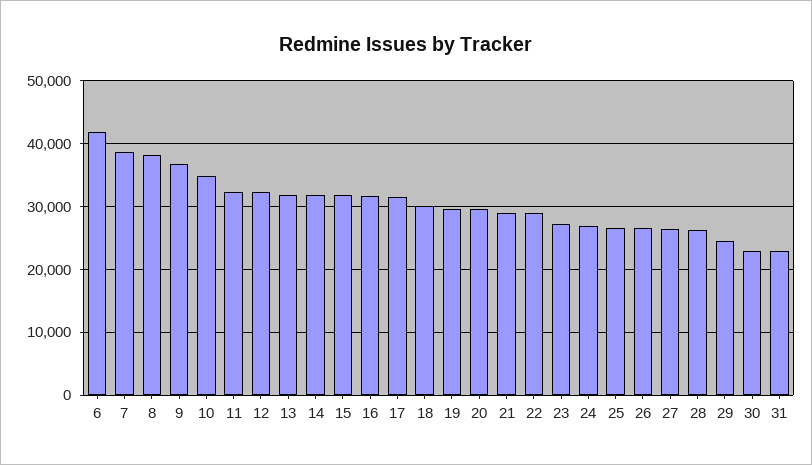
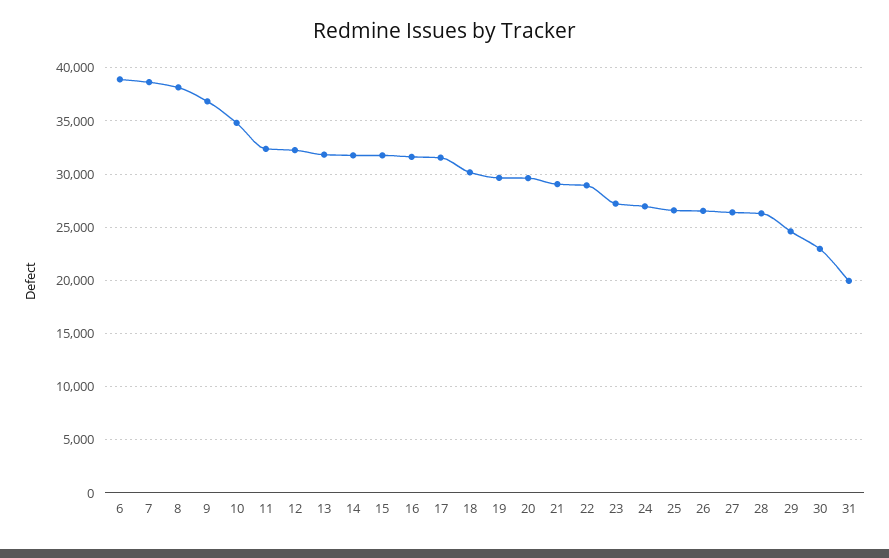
  {
-   "6": 42000,
+   "6": 39000,
    "7": 39000,
    "8": 38000,
    "9": 37000,
    "10": 35000,
    "11": 32000,
    "12": 32000,
    "13": 32000,
    "14": 32000,
    "15": 32000,
    "16": 32000,
    "17": 32000,
    "18": 30000,
    "19": 30000,
    "20": 30000,
    "21": 29000,
    "22": 29000,
    "23": 27000,
    "24": 27000,
    "25": 27000,
    "26": 27000,
    "27": 26000,
    "28": 26000,
    "29": 25000,
    "30": 23000,
-   "31": 23000
+   "31": 20000
  }

